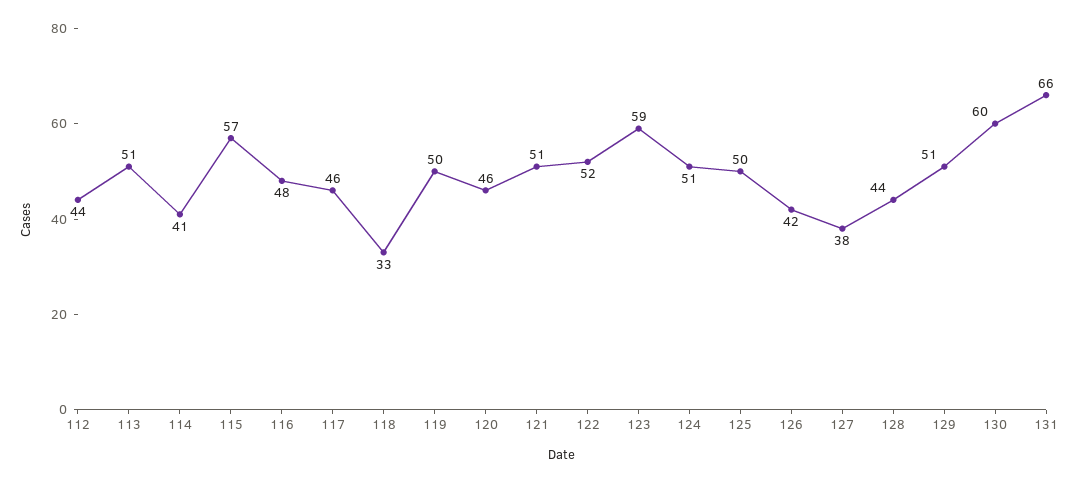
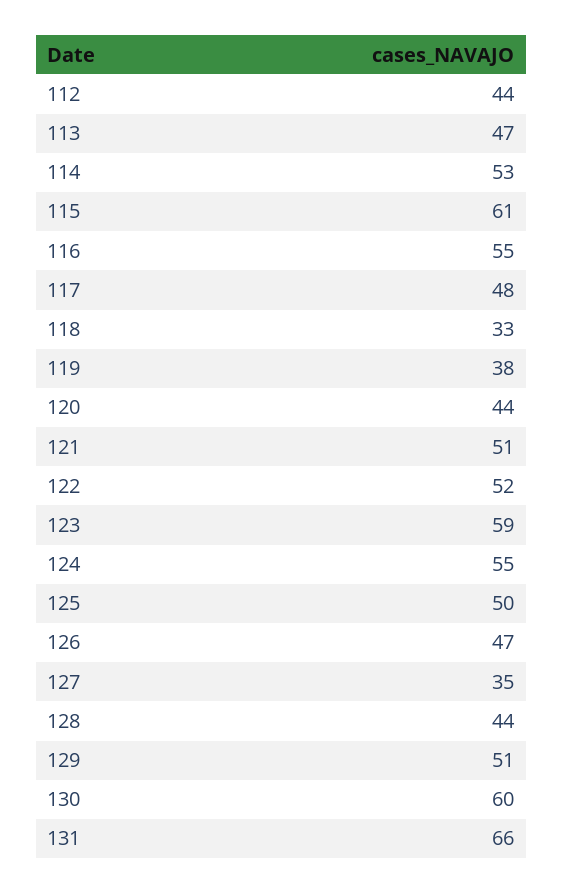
  {
    "112": 44,
-   "113": 51,
+   "113": 47,
-   "114": 41,
+   "114": 53,
-   "115": 57,
+   "115": 61,
-   "116": 48,
+   "116": 55,
-   "117": 46,
+   "117": 48,
    "118": 33,
-   "119": 50,
+   "119": 38,
-   "120": 46,
+   "120": 44,
    "121": 51,
    "122": 52,
    "123": 59,
-   "124": 51,
+   "124": 55,
    "125": 50,
-   "126": 42,
+   "126": 47,
-   "127": 38,
+   "127": 35,
    "128": 44,
    "129": 51,
    "130": 60,
    "131": 66
  }

